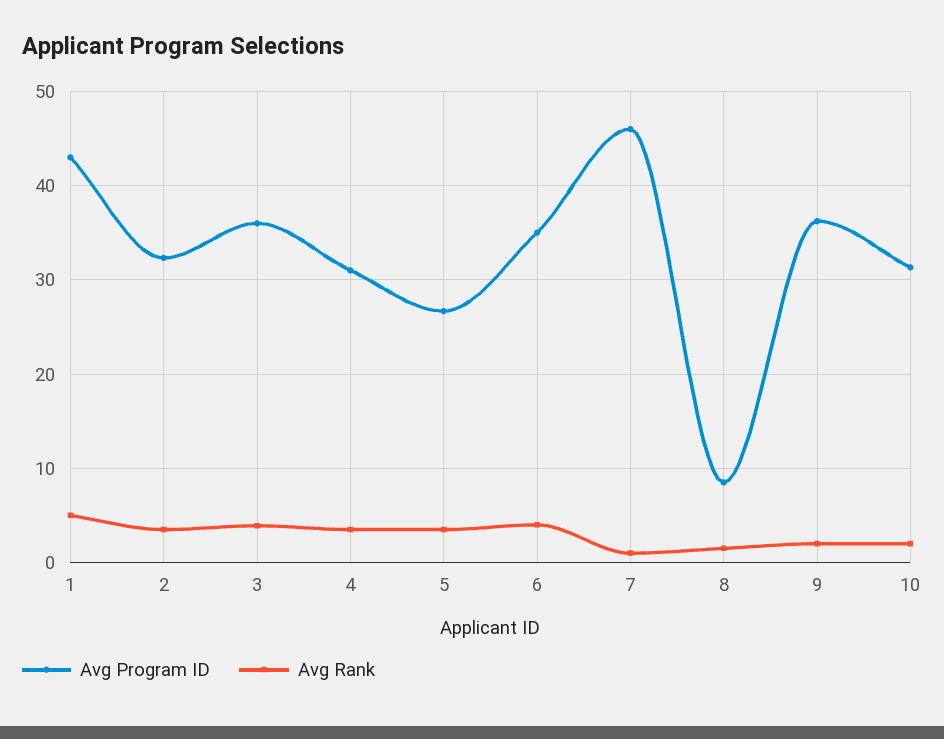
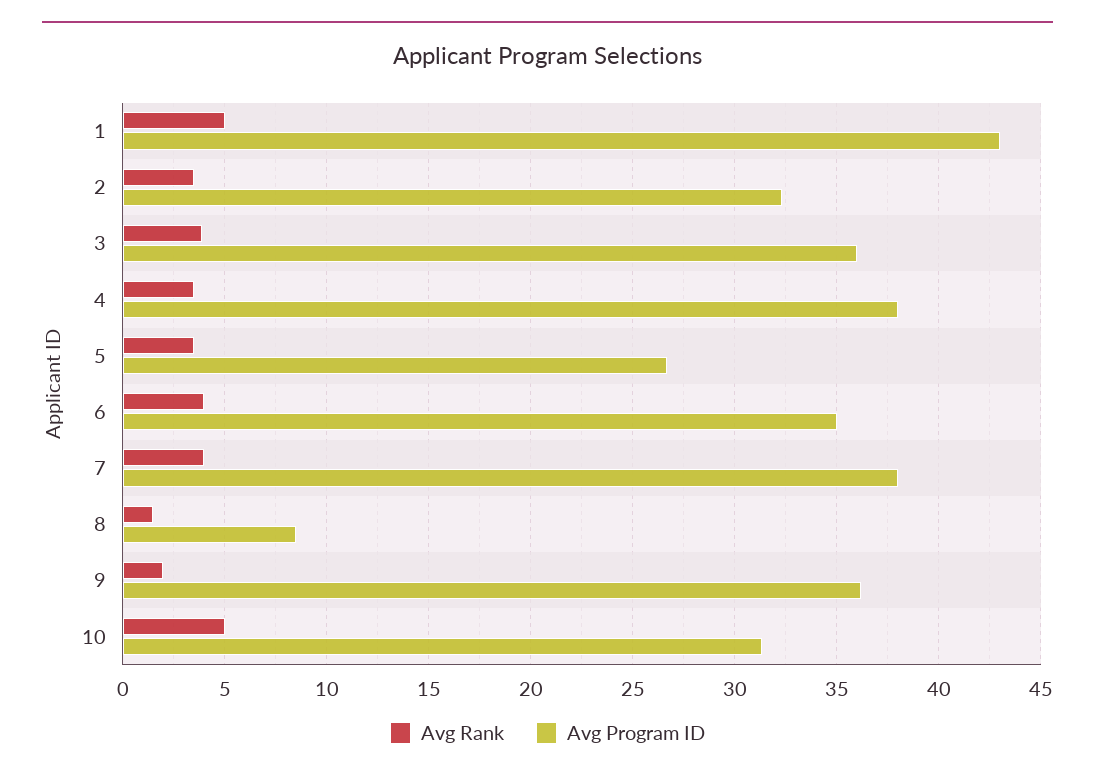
  {
    "Avg Program ID": {
      "1": 43,
      "2": 32.5,
      "3": 36,
-     "4": 31,
+     "4": 38,
      "5": 26.5,
      "6": 35,
-     "7": 46,
+     "7": 38,
      "8": 8.5,
      "9": 36,
      "10": 31.5
    },
    "Avg Rank": {
      "1": 5,
      "2": 3.5,
      "3": 4,
      "4": 3.5,
      "5": 3.5,
      "6": 4,
-     "7": 1,
+     "7": 4,
      "8": 1.5,
      "9": 2,
-     "10": 2
+     "10": 5
    }
  }

